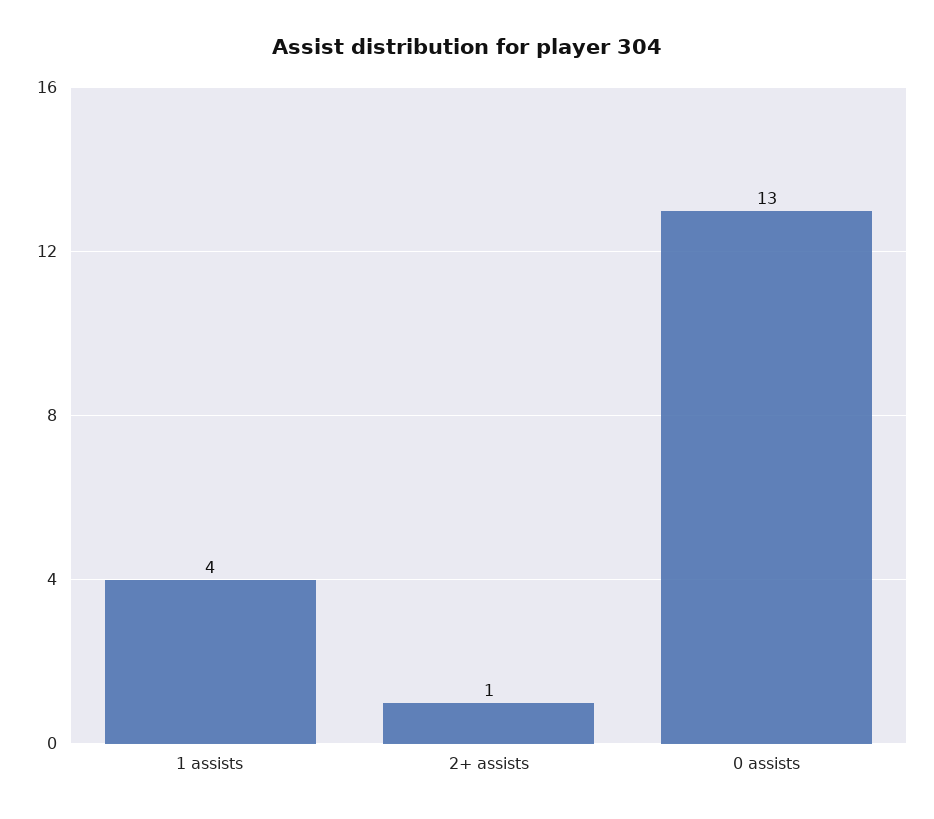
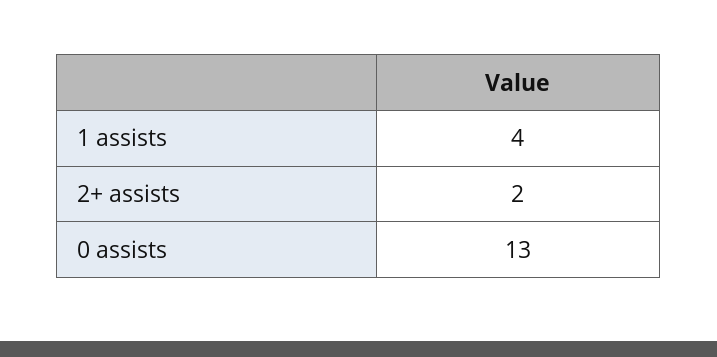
  {
    "1 assists": 4,
-   "2+ assists": 1,
+   "2+ assists": 2,
    "0 assists": 13
  }

